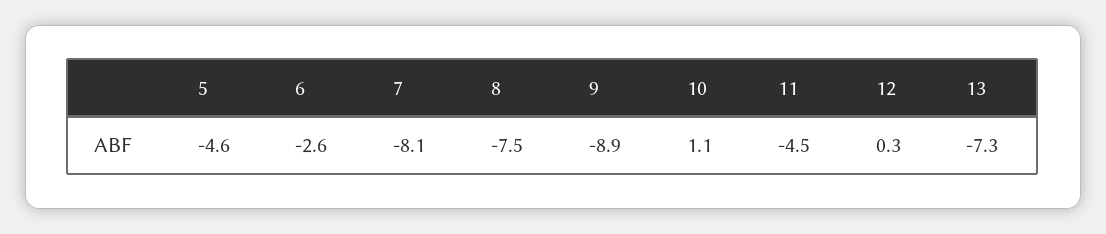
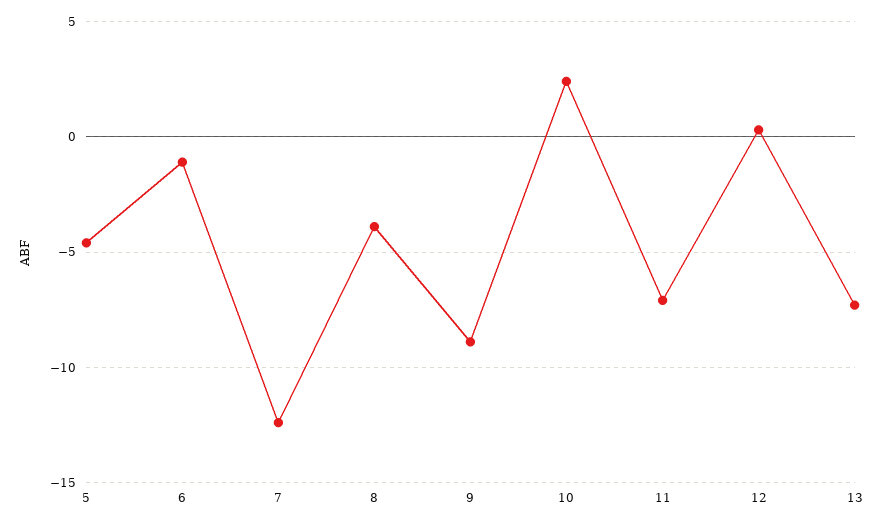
  {
    "5": -4.6,
-   "6": -2.6,
+   "6": -1,
-   "7": -8.1,
+   "7": -12.5,
-   "8": -7.5,
+   "8": -4,
    "9": -8.9,
-   "10": 1.1,
+   "10": 2.5,
-   "11": -4.5,
+   "11": -7,
    "12": 0.3,
    "13": -7.3
  }

